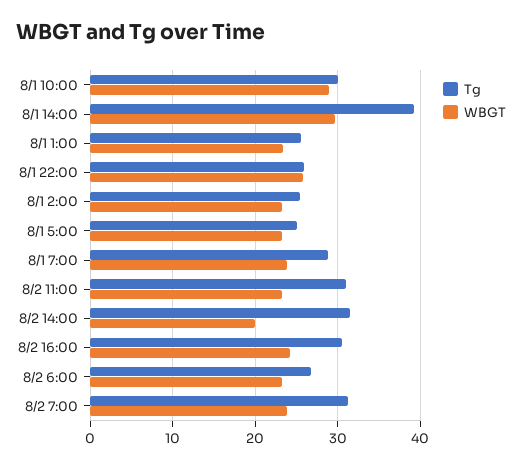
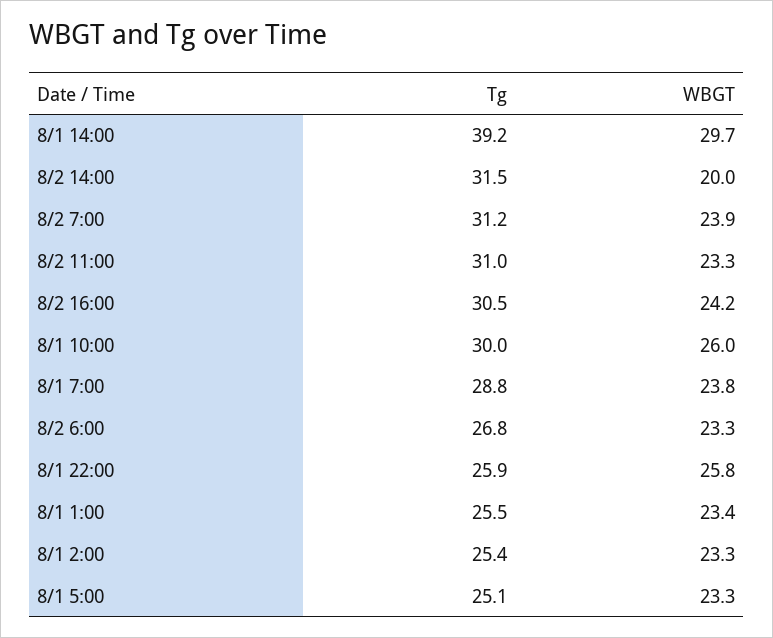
  {
    "Tg": {
      "8/1 10:00": 30,
      "8/1 14:00": 39.2,
      "8/1 1:00": 25.5,
      "8/1 22:00": 25.9,
      "8/1 2:00": 25.4,
      "8/1 5:00": 25.1,
      "8/1 7:00": 28.8,
      "8/2 11:00": 31,
      "8/2 14:00": 31.5,
      "8/2 16:00": 30.5,
      "8/2 6:00": 26.8,
      "8/2 7:00": 31.2
    },
    "WBGT": {
-     "8/1 10:00": 29,
+     "8/1 10:00": 26,
      "8/1 14:00": 29.7,
      "8/1 1:00": 23.4,
      "8/1 22:00": 25.8,
      "8/1 2:00": 23.3,
      "8/1 5:00": 23.3,
      "8/1 7:00": 23.8,
      "8/2 11:00": 23.3,
      "8/2 14:00": 20,
      "8/2 16:00": 24.2,
      "8/2 6:00": 23.3,
      "8/2 7:00": 23.9
    }
  }

